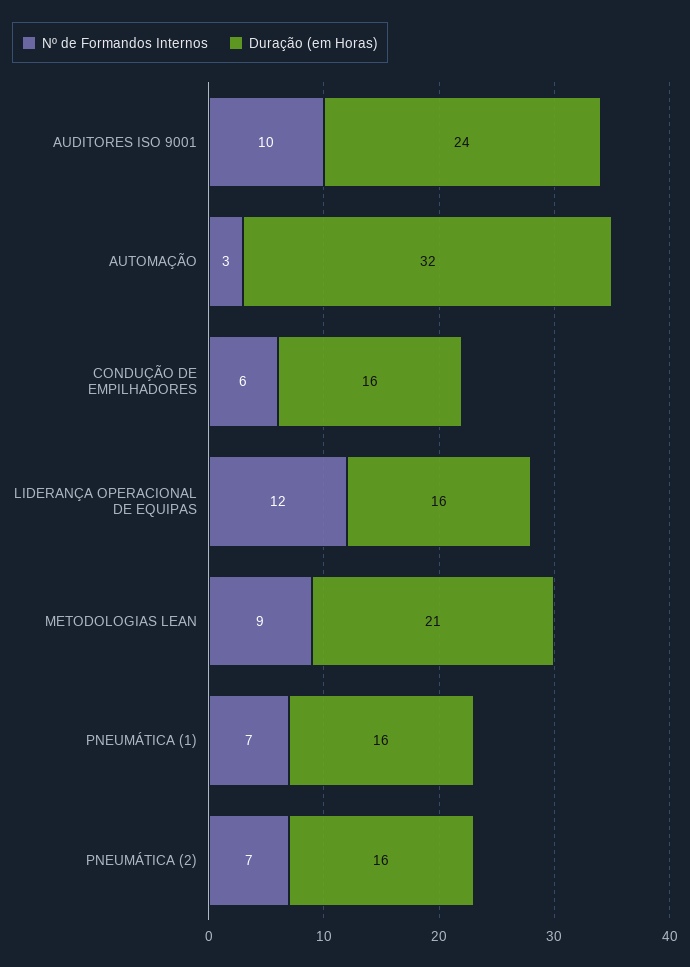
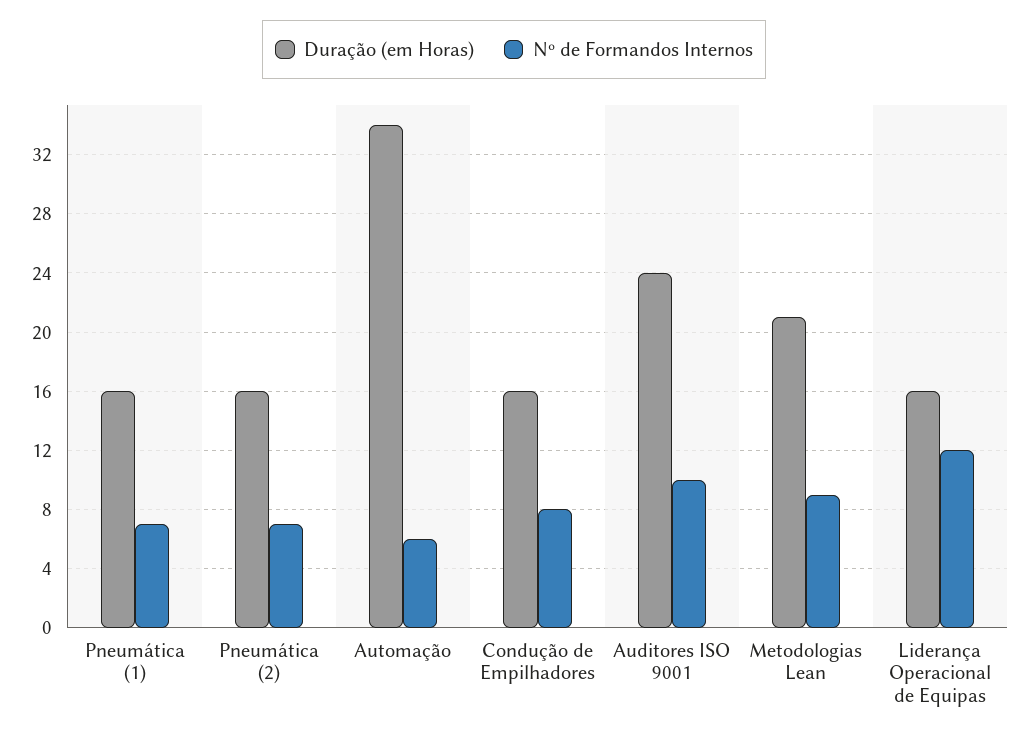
  {
    "Nº de Formandos Internos": {
      "AUDITORES ISO 9001": 10,
-     "AUTOMAÇÃO": 3,
+     "AUTOMAÇÃO": 6,
-     "CONDUÇÃO DE EMPILHADORES": 6,
+     "CONDUÇÃO DE EMPILHADORES": 8,
      "LIDERANÇA OPERACIONAL DE EQUIPAS": 12,
      "METODOLOGIAS LEAN": 9,
      "PNEUMÁTICA (1)": 7,
      "PNEUMÁTICA (2)": 7
    },
    "Duração (em Horas)": {
      "AUDITORES ISO 9001": 24,
-     "AUTOMAÇÃO": 32,
+     "AUTOMAÇÃO": 34,
      "CONDUÇÃO DE EMPILHADORES": 16,
      "LIDERANÇA OPERACIONAL DE EQUIPAS": 16,
      "METODOLOGIAS LEAN": 21,
      "PNEUMÁTICA (1)": 16,
      "PNEUMÁTICA (2)": 16
    }
  }

